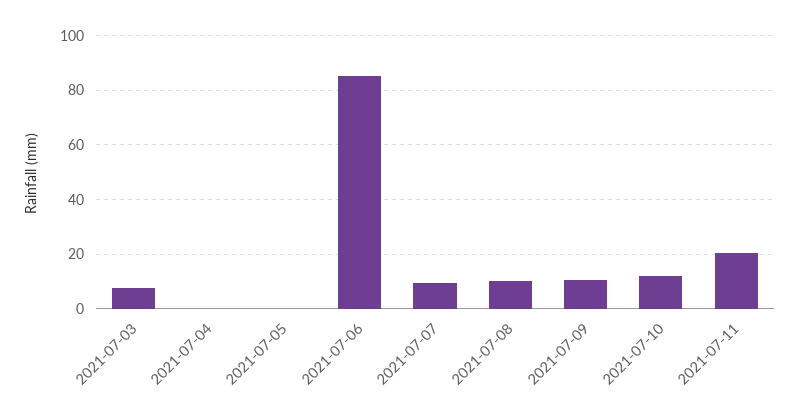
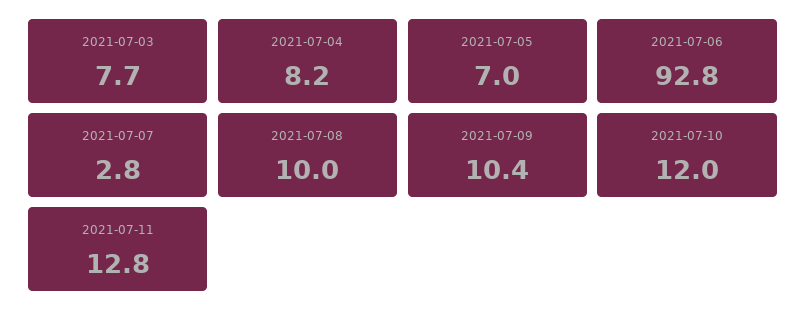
  {
    "2021-07-03": 7.7,
-   "2021-07-04": 0,
+   "2021-07-04": 8.2,
-   "2021-07-05": 0,
+   "2021-07-05": 7,
-   "2021-07-06": 85,
+   "2021-07-06": 92.8,
-   "2021-07-07": 10,
+   "2021-07-07": 2.8,
    "2021-07-08": 10,
    "2021-07-09": 10.4,
    "2021-07-10": 12,
-   "2021-07-11": 20
+   "2021-07-11": 12.8
  }

